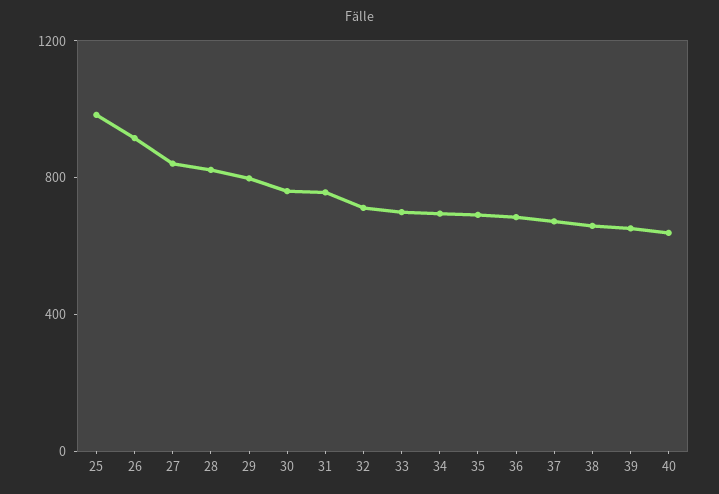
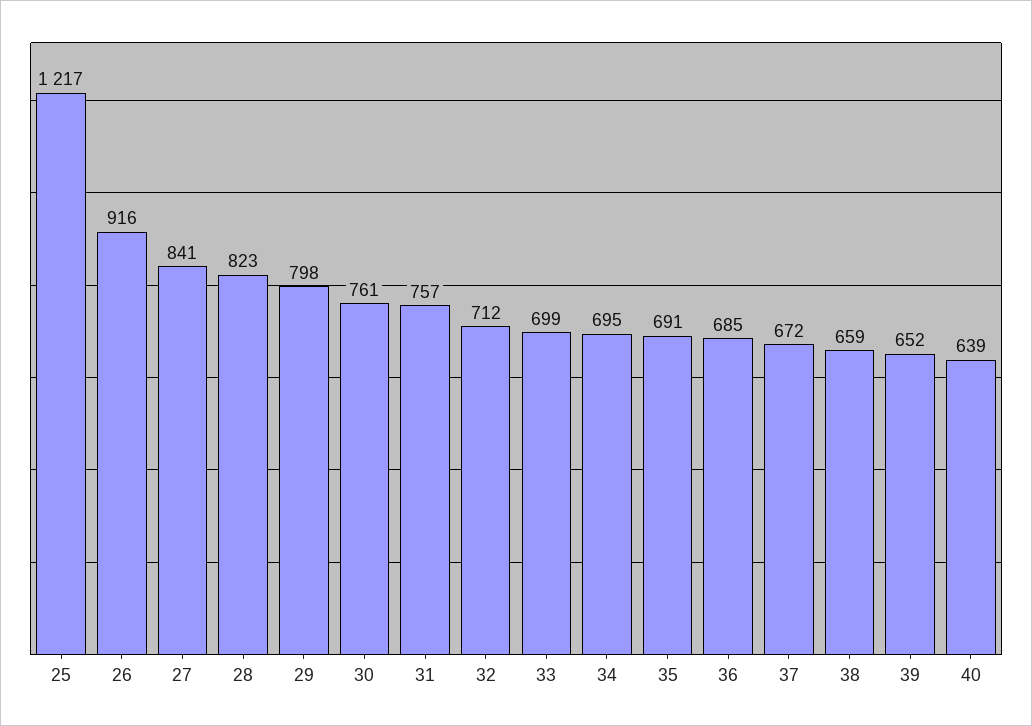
  {
-   "25": 1000,
+   "25": 1217,
    "26": 916,
    "27": 841,
    "28": 823,
    "29": 798,
    "30": 761,
    "31": 757,
    "32": 712,
    "33": 699,
    "34": 695,
    "35": 691,
    "36": 685,
    "37": 672,
    "38": 659,
    "39": 652,
    "40": 639
  }

